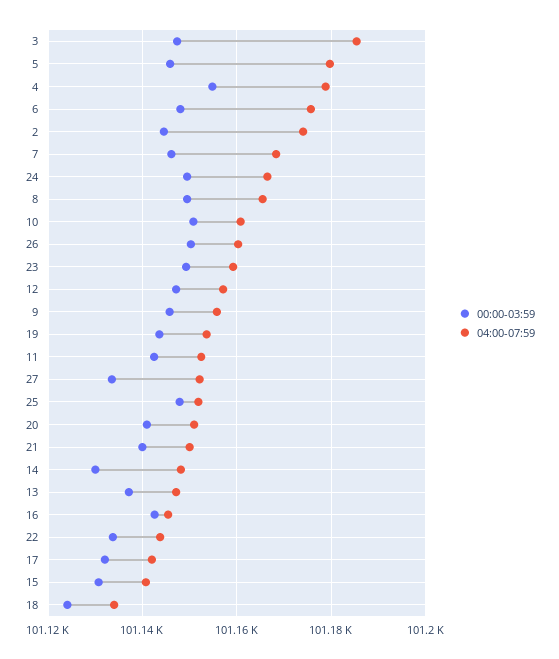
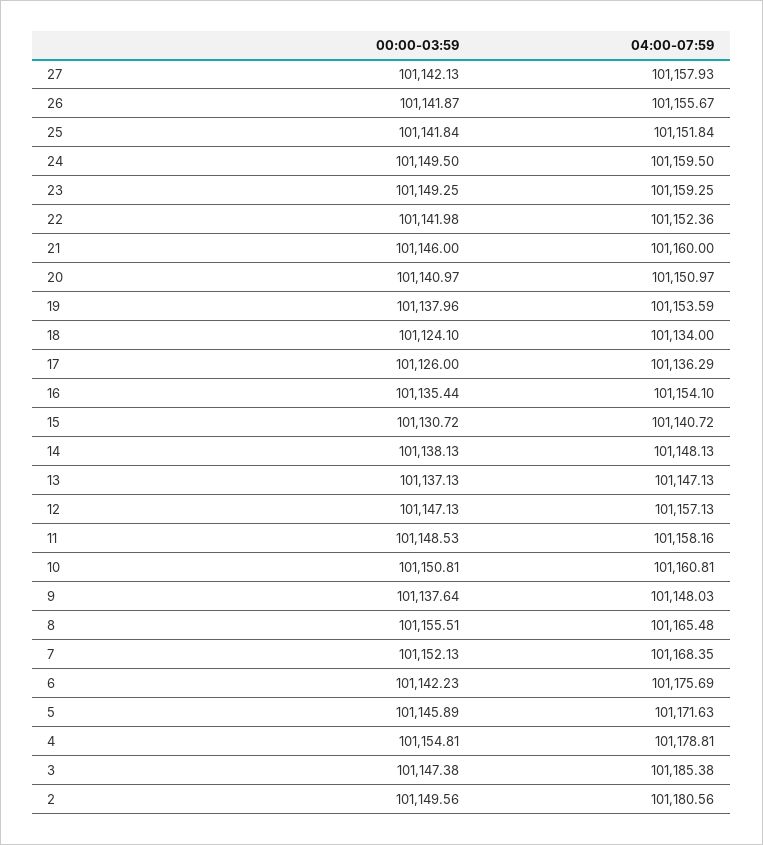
  {
    "00:00-03:59": {
      "3": 101147.38,
      "5": 101145.89,
      "4": 101154.81,
-     "6": 101148,
+     "6": 101142.23,
-     "2": 101144,
+     "2": 101149.56,
-     "7": 101146,
+     "7": 101152.13,
      "24": 101149.5,
-     "8": 101150,
+     "8": 101155.51,
      "10": 101150.81,
-     "26": 101150,
+     "26": 101141.87,
      "23": 101149.25,
      "12": 101147.13,
-     "9": 101146,
+     "9": 101137.64,
-     "19": 101144,
+     "19": 101137.96,
-     "11": 101142,
+     "11": 101148.53,
-     "27": 101134,
+     "27": 101142.13,
-     "25": 101148,
+     "25": 101141.84,
      "20": 101140.97,
-     "21": 101140,
+     "21": 101146,
-     "14": 101130,
+     "14": 101138.13,
      "13": 101137.13,
-     "16": 101142,
+     "16": 101135.44,
-     "22": 101134,
+     "22": 101141.98,
-     "17": 101132,
+     "17": 101126,
      "15": 101130.72,
      "18": 101124.1
    },
    "04:00-07:59": {
      "3": 101185.38,
-     "5": 101180,
+     "5": 101171.63,
      "4": 101178.81,
      "6": 101175.69,
-     "2": 101174,
+     "2": 101180.56,
      "7": 101168.35,
-     "24": 101166,
+     "24": 101159.5,
      "8": 101165.48,
      "10": 101160.81,
-     "26": 101160,
+     "26": 101155.67,
      "23": 101159.25,
      "12": 101157.13,
-     "9": 101156,
+     "9": 101148.03,
      "19": 101153.59,
-     "11": 101152,
+     "11": 101158.16,
-     "27": 101152,
+     "27": 101157.93,
      "25": 101151.84,
      "20": 101150.97,
-     "21": 101150,
+     "21": 101160,
      "14": 101148.13,
      "13": 101147.13,
-     "16": 101146,
+     "16": 101154.1,
-     "22": 101144,
+     "22": 101152.36,
-     "17": 101142,
+     "17": 101136.29,
      "15": 101140.72,
      "18": 101134
    }
  }

